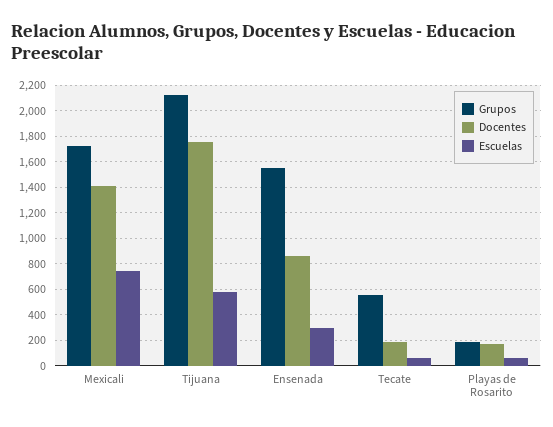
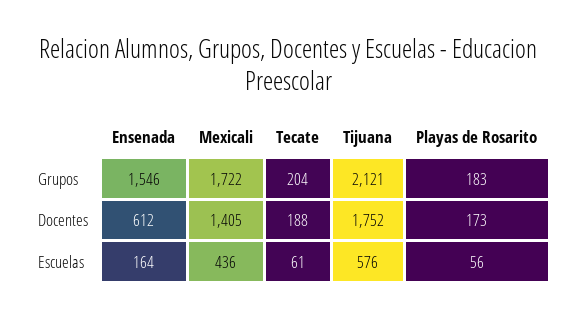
  {
    "Grupos": {
      "Mexicali": 1722,
      "Tijuana": 2121,
      "Ensenada": 1546,
-     "Tecate": 550,
+     "Tecate": 204,
      "Playas de Rosarito": 183
    },
    "Docentes": {
      "Mexicali": 1405,
      "Tijuana": 1752,
-     "Ensenada": 850,
+     "Ensenada": 612,
      "Tecate": 188,
      "Playas de Rosarito": 173
    },
    "Escuelas": {
-     "Mexicali": 750,
+     "Mexicali": 436,
      "Tijuana": 576,
-     "Ensenada": 300,
+     "Ensenada": 164,
      "Tecate": 61,
      "Playas de Rosarito": 56
    }
  }

